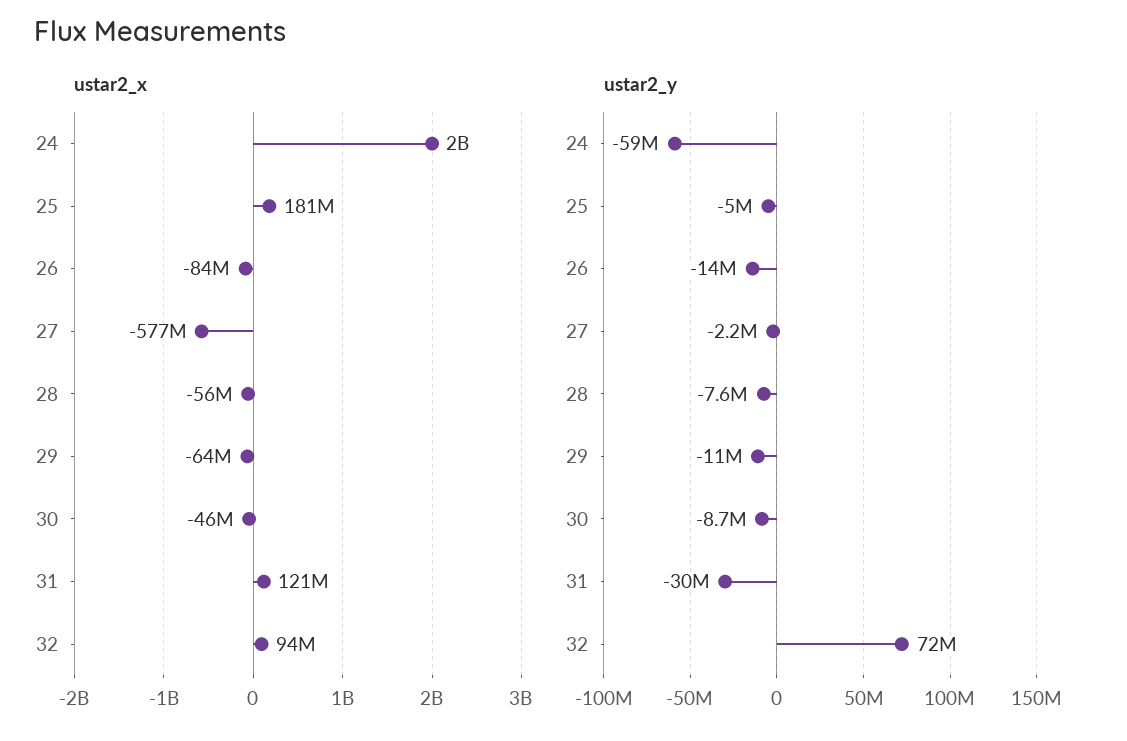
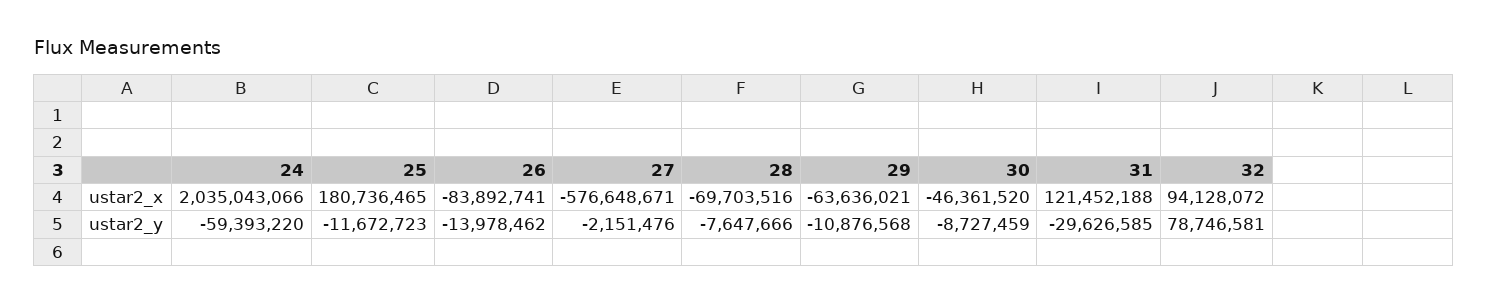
  {
    "ustar2_x": {
      "24": 2035043066,
      "25": 180736465,
      "26": -83892741,
      "27": -576648671,
-     "28": -56000000,
+     "28": -69703516,
      "29": -63636021,
      "30": -46361520,
      "31": 121452188,
      "32": 94128072
    },
    "ustar2_y": {
      "24": -59393220,
-     "25": -5000000,
+     "25": -11672723,
      "26": -13978462,
      "27": -2151476,
      "28": -7647666,
      "29": -10876568,
      "30": -8727459,
      "31": -29626585,
-     "32": 72000000
+     "32": 78746581
    }
  }

